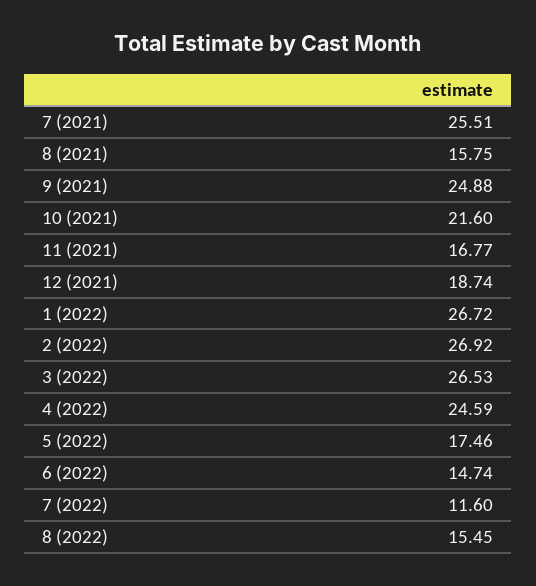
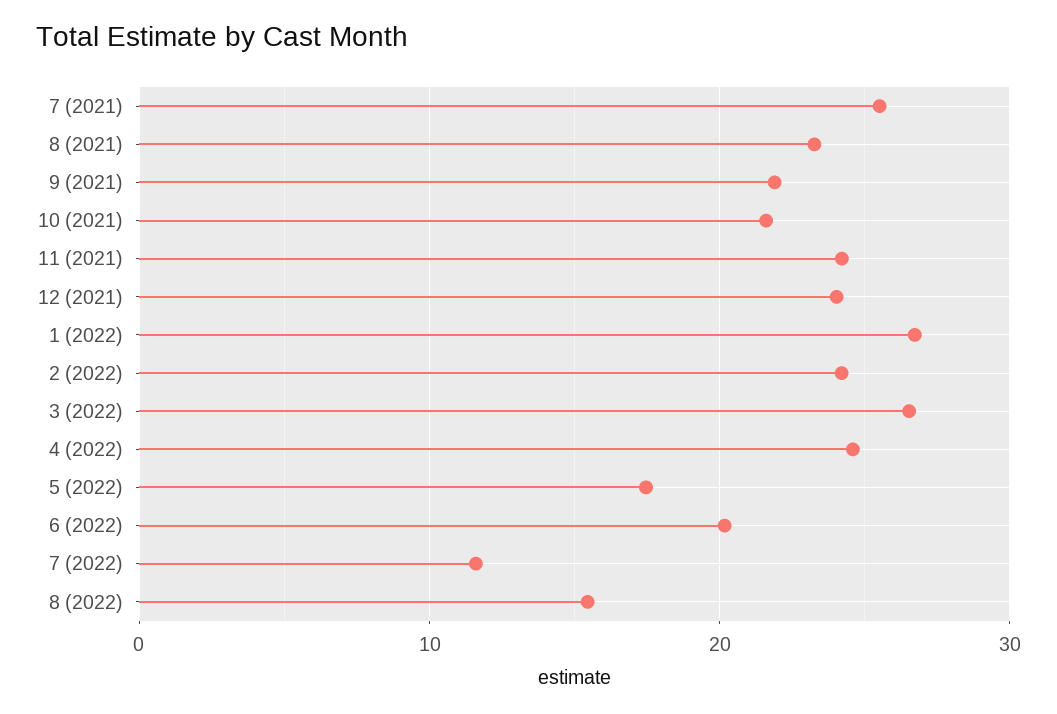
  {
    "7 (2021)": 25.51,
-   "8 (2021)": 15.75,
+   "8 (2021)": 23,
-   "9 (2021)": 24.88,
+   "9 (2021)": 22,
    "10 (2021)": 21.6,
-   "11 (2021)": 16.77,
+   "11 (2021)": 24,
-   "12 (2021)": 18.74,
+   "12 (2021)": 24,
    "1 (2022)": 26.72,
-   "2 (2022)": 26.92,
+   "2 (2022)": 24,
    "3 (2022)": 26.53,
    "4 (2022)": 24.59,
    "5 (2022)": 17.46,
-   "6 (2022)": 14.74,
+   "6 (2022)": 20,
    "7 (2022)": 11.6,
    "8 (2022)": 15.45
  }

